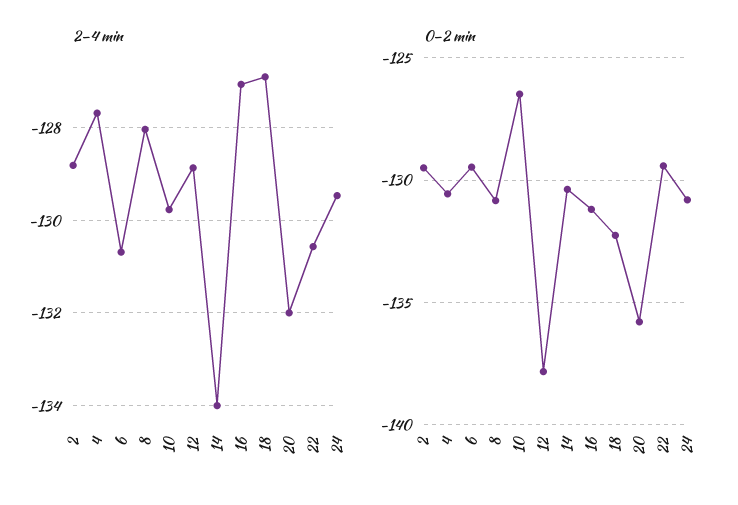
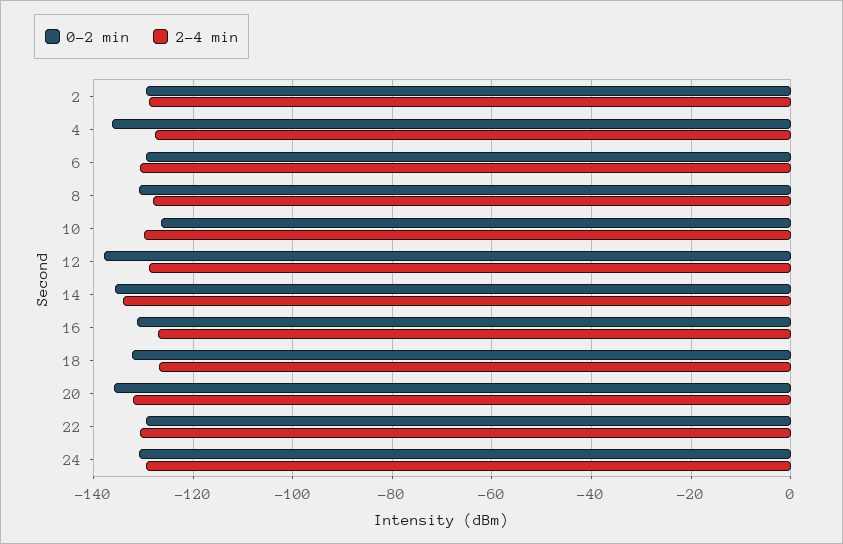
  {
    "2–4 min": {
      "2": -128.8,
      "4": -127.6,
      "6": -130.6,
      "8": -128,
      "10": -129.8,
      "12": -128.8,
      "14": -134,
      "16": -127,
      "18": -127,
      "20": -132,
      "22": -130.6,
      "24": -129.4
    },
    "0–2 min": {
      "2": -129.5,
-     "4": -130.5,
+     "4": -136,
      "6": -129.5,
      "8": -131,
      "10": -126.5,
      "12": -138,
-     "14": -130.5,
+     "14": -136,
      "16": -131,
      "18": -132.5,
      "20": -136,
      "22": -129.5,
      "24": -131
    }
  }

